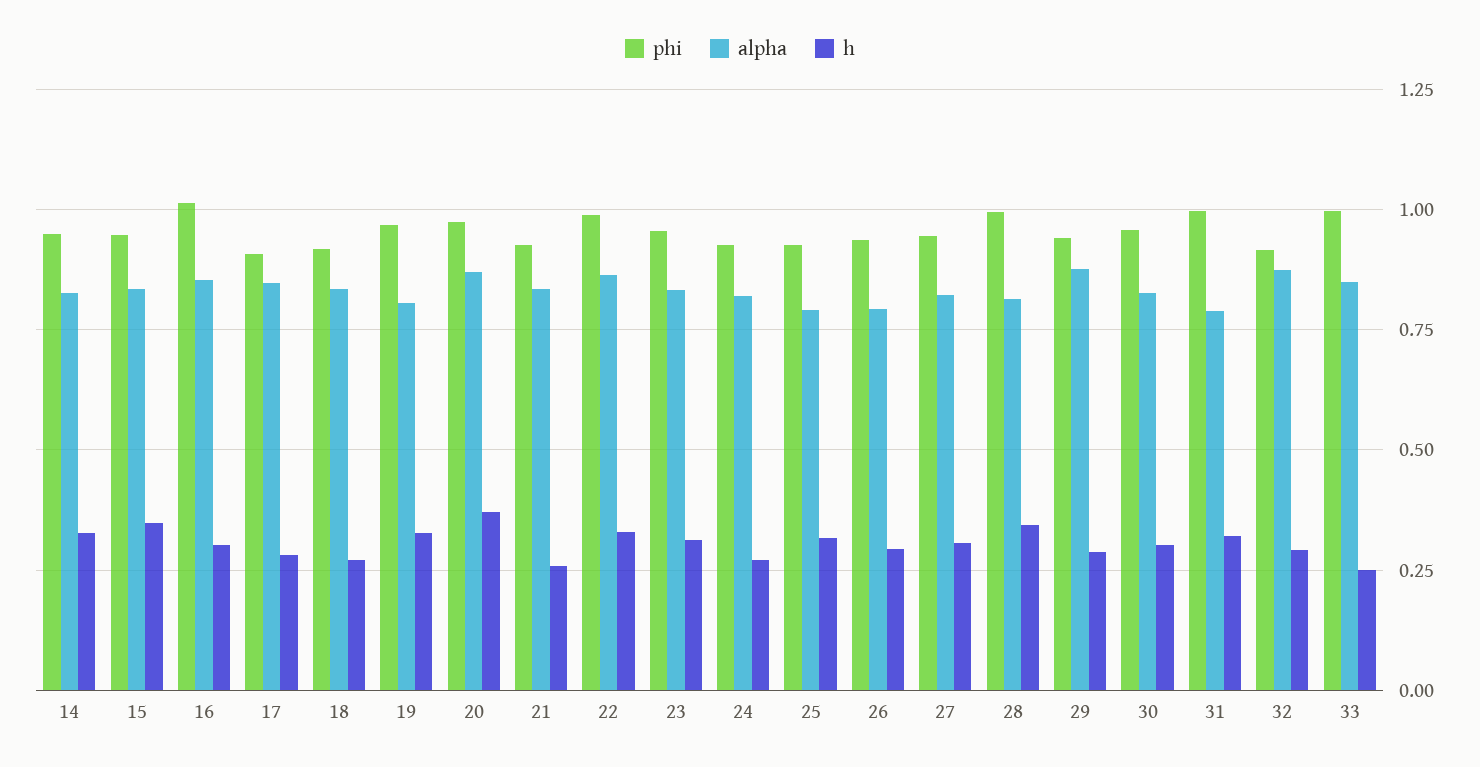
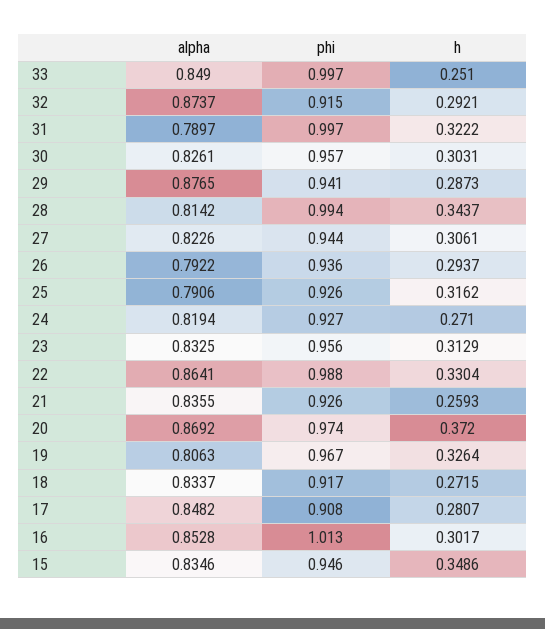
  {
    "phi": {
-     "14": 0.95,
      "15": 0.946,
      "16": 1.013,
      "17": 0.908,
      "18": 0.917,
      "19": 0.967,
      "20": 0.974,
      "21": 0.926,
      "22": 0.988,
      "23": 0.956,
      "24": 0.927,
      "25": 0.926,
      "26": 0.936,
      "27": 0.944,
      "28": 0.994,
      "29": 0.941,
      "30": 0.957,
      "31": 0.997,
      "32": 0.915,
      "33": 0.997
    },
    "alpha": {
-     "14": 0.825,
      "15": 0.8346,
      "16": 0.8528,
      "17": 0.8482,
      "18": 0.8337,
      "19": 0.8063,
      "20": 0.8692,
      "21": 0.8355,
      "22": 0.8641,
      "23": 0.8325,
      "24": 0.8194,
      "25": 0.7906,
      "26": 0.7922,
      "27": 0.8226,
      "28": 0.8142,
      "29": 0.8765,
      "30": 0.8261,
      "31": 0.7897,
      "32": 0.8737,
      "33": 0.849
    },
    "h": {
-     "14": 0.325,
      "15": 0.3486,
      "16": 0.3017,
      "17": 0.2807,
      "18": 0.2715,
      "19": 0.3264,
      "20": 0.372,
      "21": 0.2593,
      "22": 0.3304,
      "23": 0.3129,
      "24": 0.271,
      "25": 0.3162,
      "26": 0.2937,
      "27": 0.3061,
      "28": 0.3437,
      "29": 0.2873,
      "30": 0.3031,
      "31": 0.3222,
      "32": 0.2921,
      "33": 0.251
    }
  }

